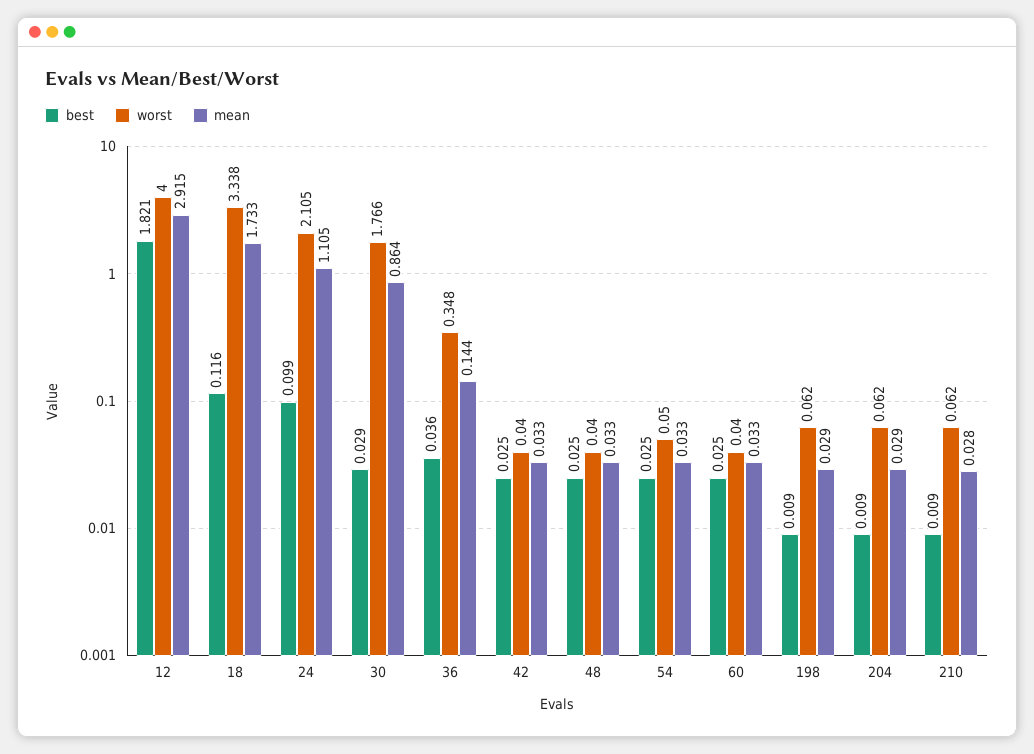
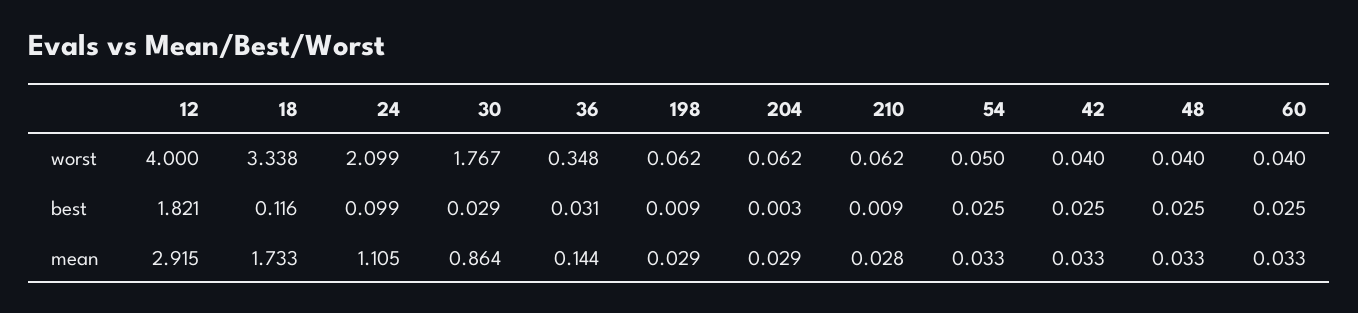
  {
    "best": {
      "12": 1.821,
      "18": 0.116,
      "24": 0.099,
      "30": 0.029,
-     "36": 0.036,
+     "36": 0.031,
      "42": 0.025,
      "48": 0.025,
      "54": 0.025,
      "60": 0.025,
      "198": 0.009,
-     "204": 0.009,
+     "204": 0.003,
      "210": 0.009
    },
    "worst": {
      "12": 4,
      "18": 3.338,
-     "24": 2.105,
+     "24": 2.099,
-     "30": 1.766,
+     "30": 1.767,
      "36": 0.348,
      "42": 0.04,
      "48": 0.04,
      "54": 0.05,
      "60": 0.04,
      "198": 0.062,
      "204": 0.062,
      "210": 0.062
    },
    "mean": {
      "12": 2.915,
      "18": 1.733,
      "24": 1.105,
      "30": 0.864,
      "36": 0.144,
      "42": 0.033,
      "48": 0.033,
      "54": 0.033,
      "60": 0.033,
      "198": 0.029,
      "204": 0.029,
      "210": 0.028
    }
  }

